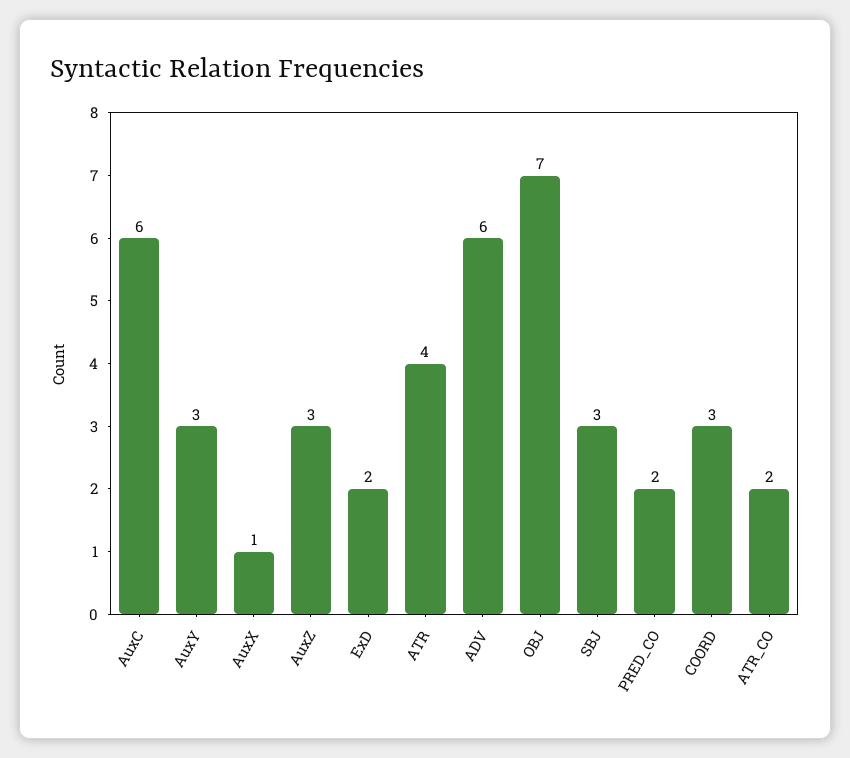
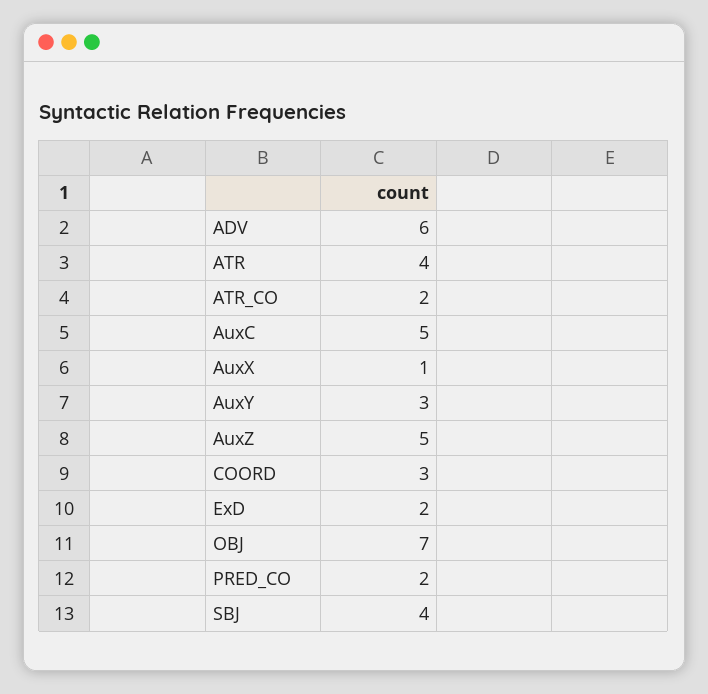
  {
-   "AuxC": 6,
+   "AuxC": 5,
    "AuxY": 3,
    "AuxX": 1,
-   "AuxZ": 3,
+   "AuxZ": 5,
    "ExD": 2,
    "ATR": 4,
    "ADV": 6,
    "OBJ": 7,
-   "SBJ": 3,
+   "SBJ": 4,
    "PRED_CO": 2,
    "COORD": 3,
    "ATR_CO": 2
  }

